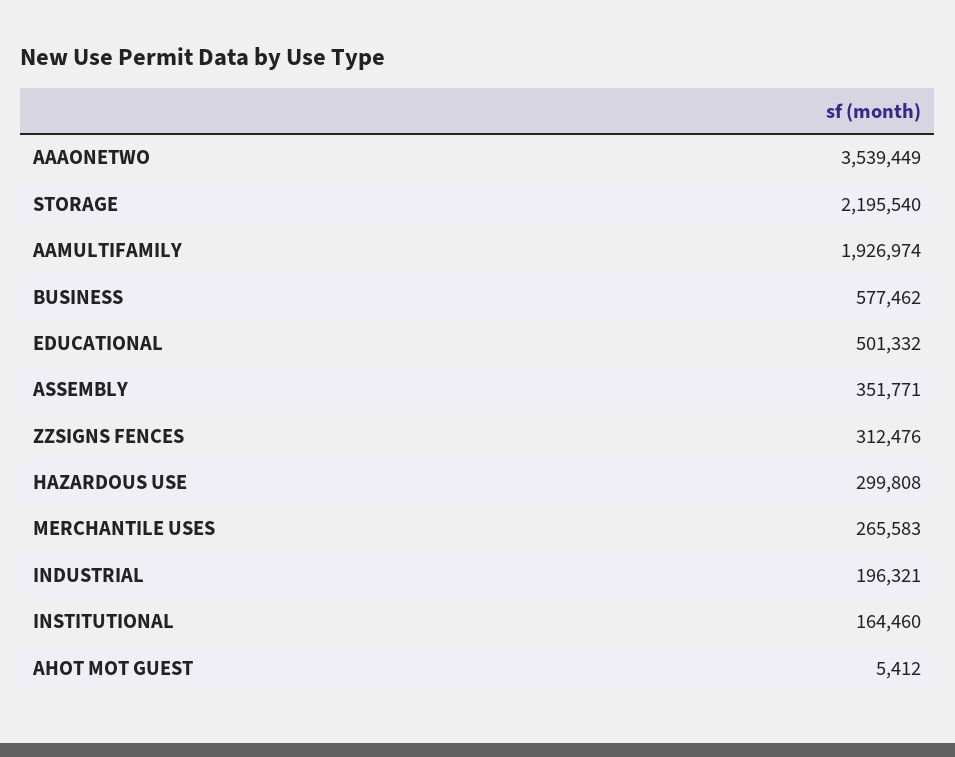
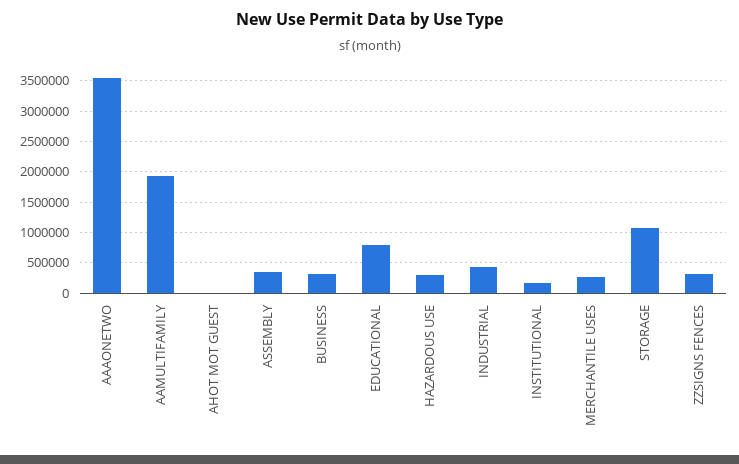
  {
    "AAAONETWO": 3539449,
-   "STORAGE": 2195540,
+   "STORAGE": 1100000,
    "AAMULTIFAMILY": 1926974,
-   "BUSINESS": 577462,
+   "BUSINESS": 300000,
-   "EDUCATIONAL": 501332,
+   "EDUCATIONAL": 800000,
    "ASSEMBLY": 351771,
    "ZZSIGNS FENCES": 312476,
    "HAZARDOUS USE": 299808,
    "MERCHANTILE USES": 265583,
-   "INDUSTRIAL": 196321,
+   "INDUSTRIAL": 400000,
    "INSTITUTIONAL": 164460,
    "AHOT MOT GUEST": 5412
  }

